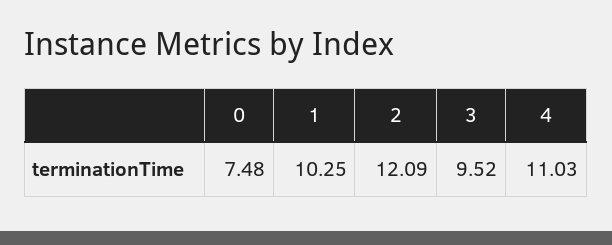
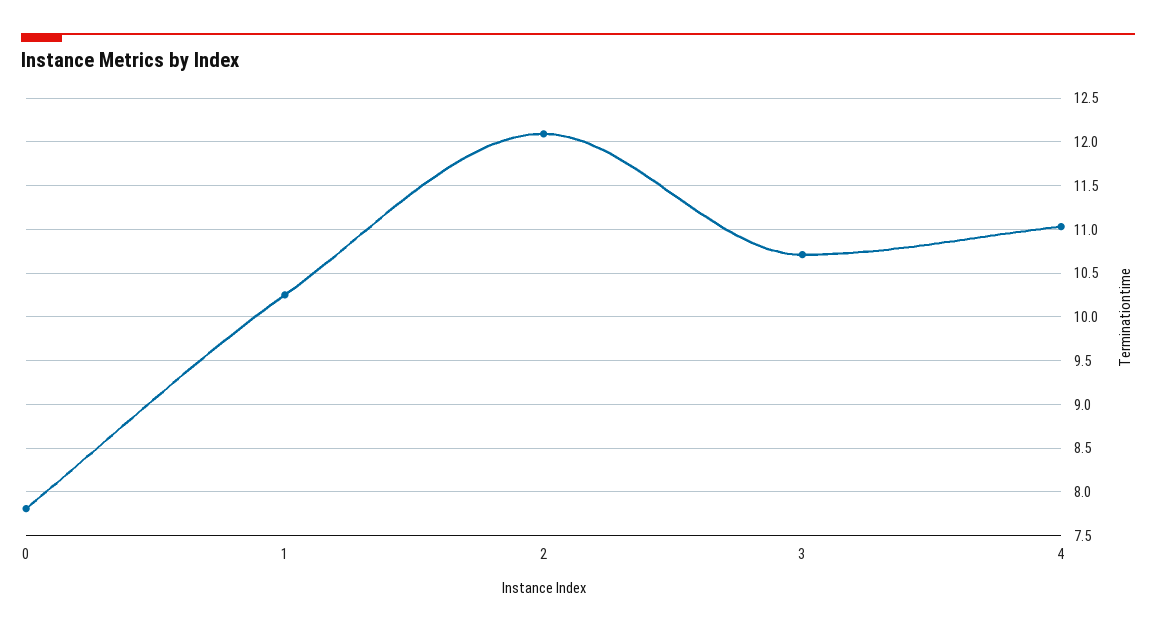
  {
-   "0": 7.48,
+   "0": 7.8,
    "1": 10.25,
    "2": 12.09,
-   "3": 9.52,
+   "3": 10.7,
    "4": 11.03
  }

